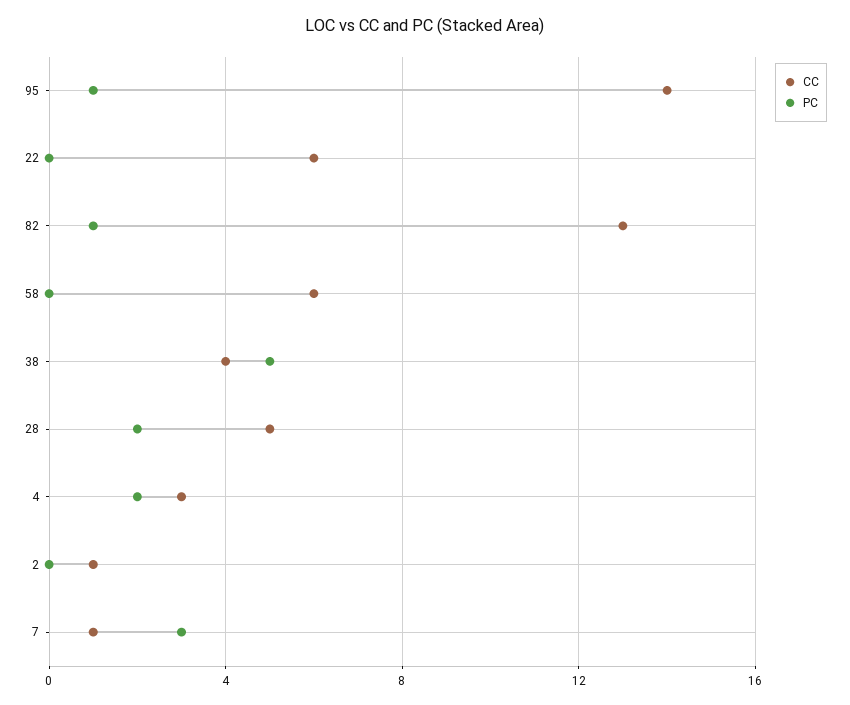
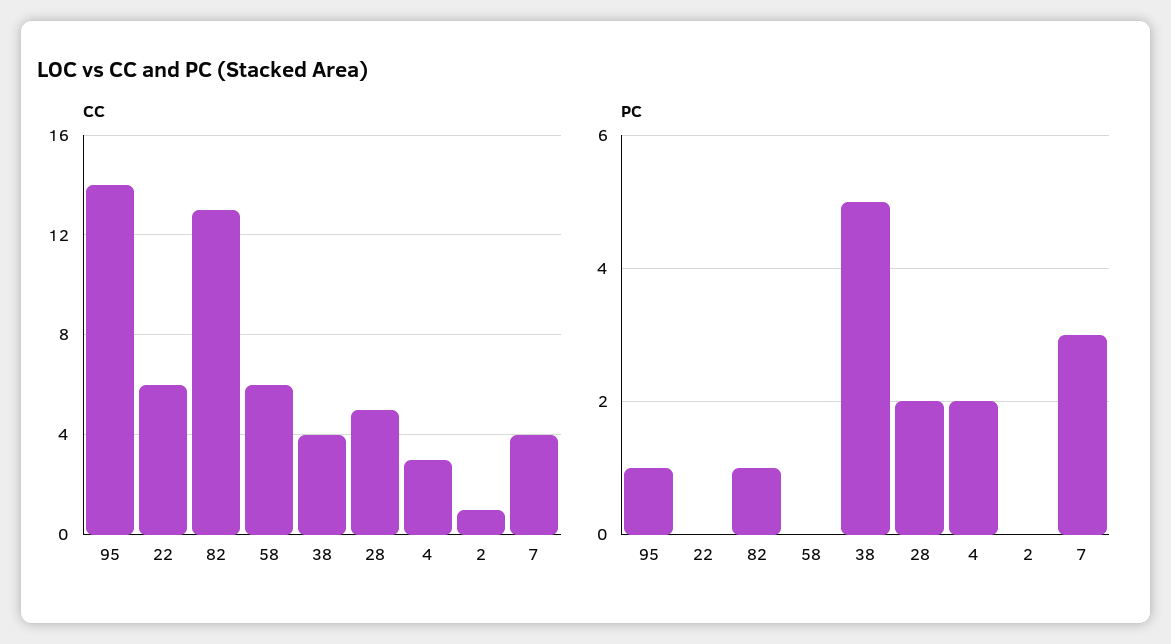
  {
    "CC": {
      "95": 14,
      "22": 6,
      "82": 13,
      "58": 6,
      "38": 4,
      "28": 5,
      "4": 3,
      "2": 1,
-     "7": 1
+     "7": 4
    },
    "PC": {
      "95": 1,
      "22": 0,
      "82": 1,
      "58": 0,
      "38": 5,
      "28": 2,
      "4": 2,
      "2": 0,
      "7": 3
    }
  }

